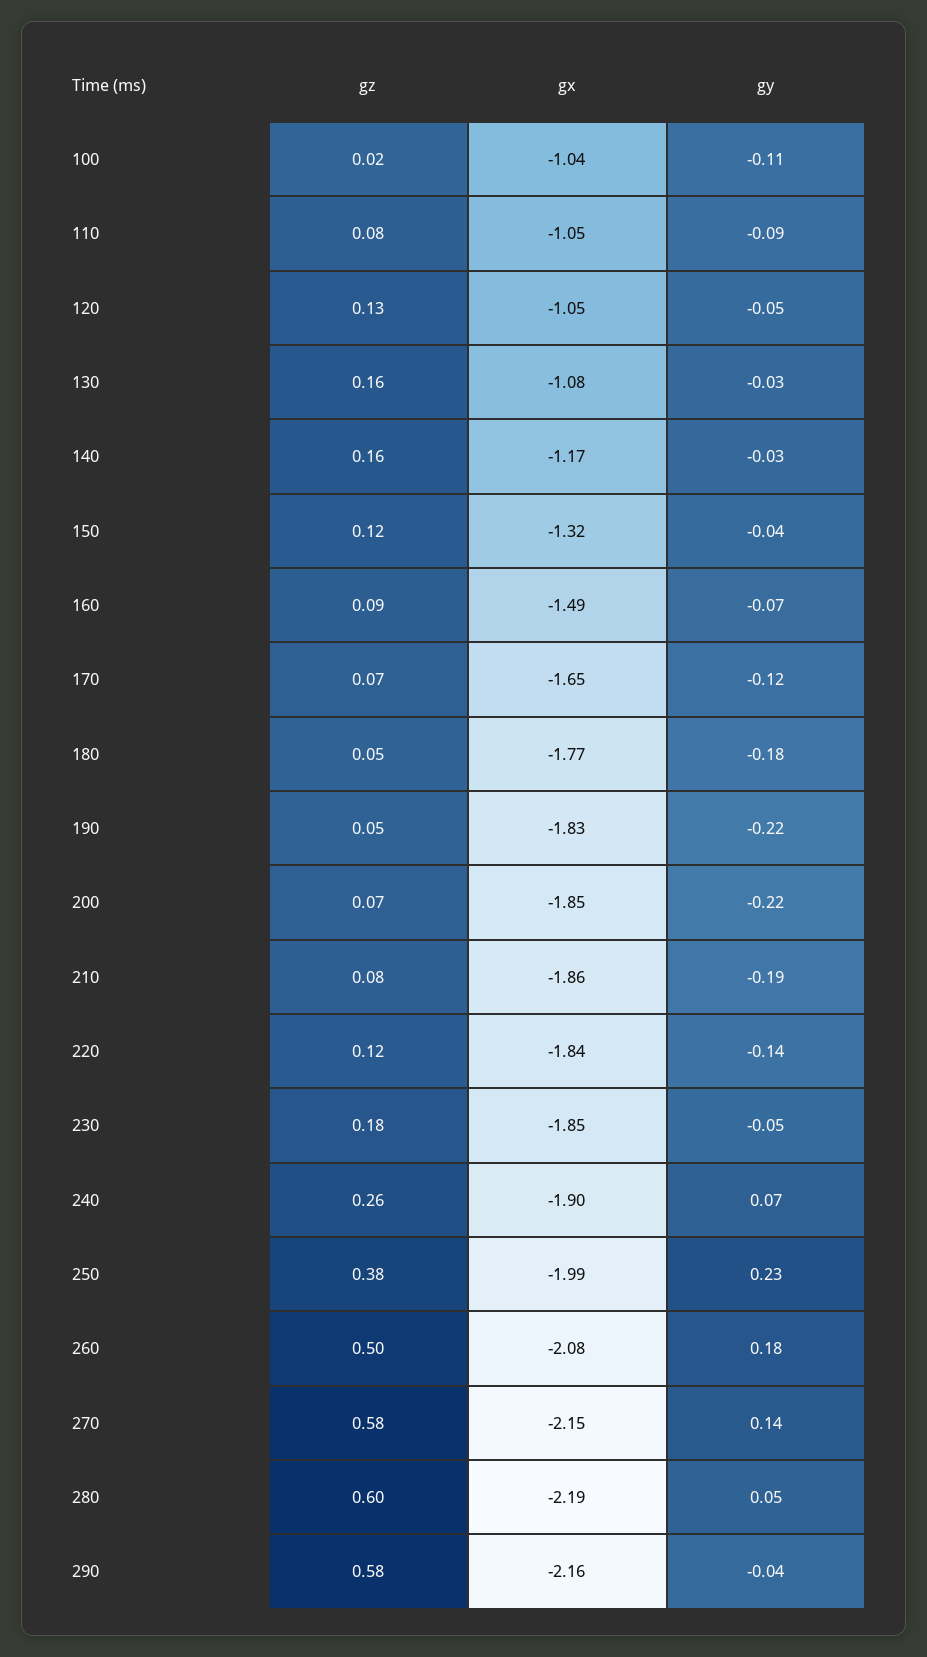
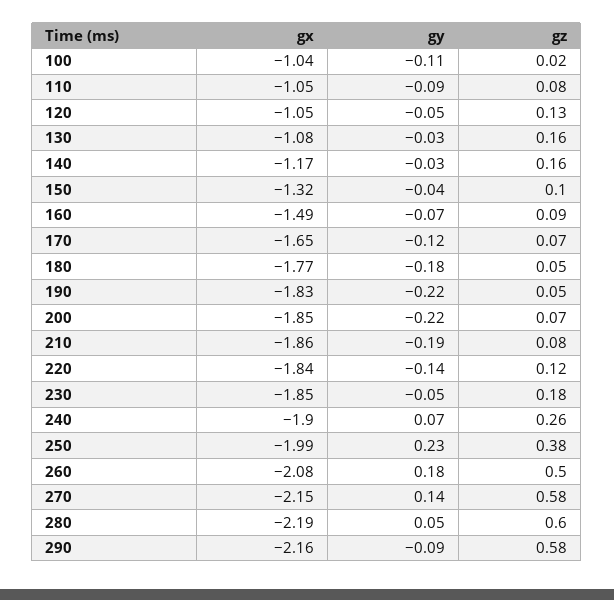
  {
    "gz": {
      "100": 0.02,
      "110": 0.08,
      "120": 0.13,
      "130": 0.16,
      "140": 0.16,
-     "150": 0.12,
+     "150": 0.1,
      "160": 0.09,
      "170": 0.07,
      "180": 0.05,
      "190": 0.05,
      "200": 0.07,
      "210": 0.08,
      "220": 0.12,
      "230": 0.18,
      "240": 0.26,
      "250": 0.38,
      "260": 0.5,
      "270": 0.58,
      "280": 0.6,
      "290": 0.58
    },
    "gx": {
      "100": -1.04,
      "110": -1.05,
      "120": -1.05,
      "130": -1.08,
      "140": -1.17,
      "150": -1.32,
      "160": -1.49,
      "170": -1.65,
      "180": -1.77,
      "190": -1.83,
      "200": -1.85,
      "210": -1.86,
      "220": -1.84,
      "230": -1.85,
      "240": -1.9,
      "250": -1.99,
      "260": -2.08,
      "270": -2.15,
      "280": -2.19,
      "290": -2.16
    },
    "gy": {
      "100": -0.11,
      "110": -0.09,
      "120": -0.05,
      "130": -0.03,
      "140": -0.03,
      "150": -0.04,
      "160": -0.07,
      "170": -0.12,
      "180": -0.18,
      "190": -0.22,
      "200": -0.22,
      "210": -0.19,
      "220": -0.14,
      "230": -0.05,
      "240": 0.07,
      "250": 0.23,
      "260": 0.18,
      "270": 0.14,
      "280": 0.05,
-     "290": -0.04
+     "290": -0.09
    }
  }

